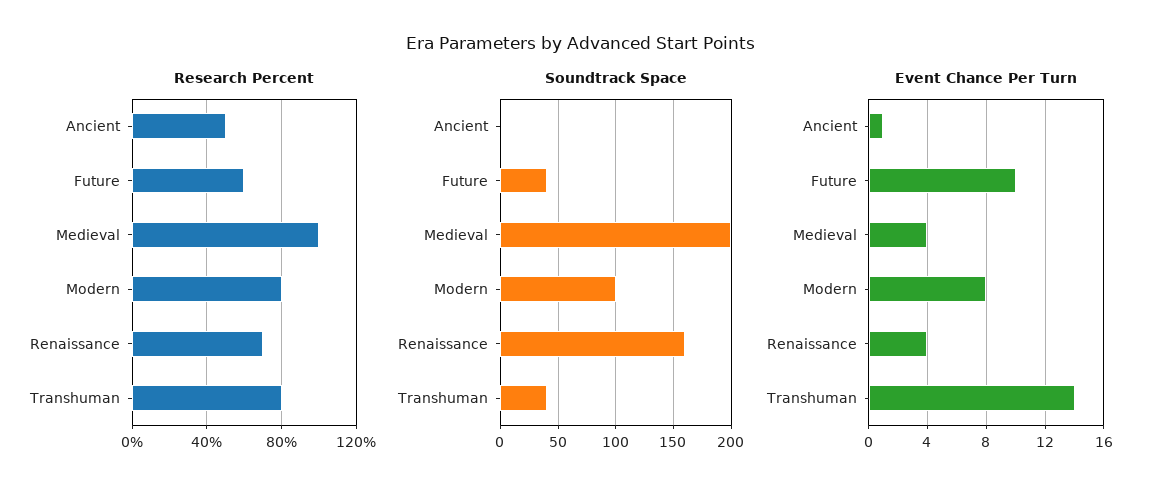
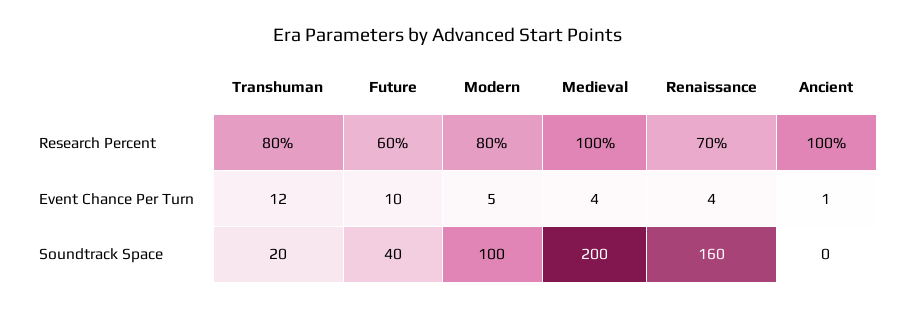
  {
    "Research Percent": {
-     "Ancient": 50,
+     "Ancient": 100,
      "Future": 60,
      "Medieval": 100,
      "Modern": 80,
      "Renaissance": 70,
      "Transhuman": 80
    },
    "Soundtrack Space": {
      "Ancient": 0,
      "Future": 40,
      "Medieval": 200,
      "Modern": 100,
      "Renaissance": 160,
-     "Transhuman": 40
+     "Transhuman": 20
    },
    "Event Chance Per Turn": {
      "Ancient": 1,
      "Future": 10,
      "Medieval": 4,
-     "Modern": 8,
+     "Modern": 5,
      "Renaissance": 4,
-     "Transhuman": 14
+     "Transhuman": 12
    }
  }

